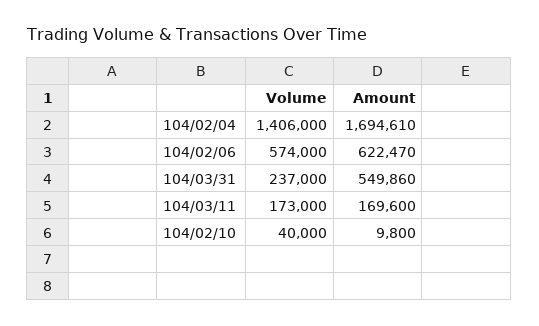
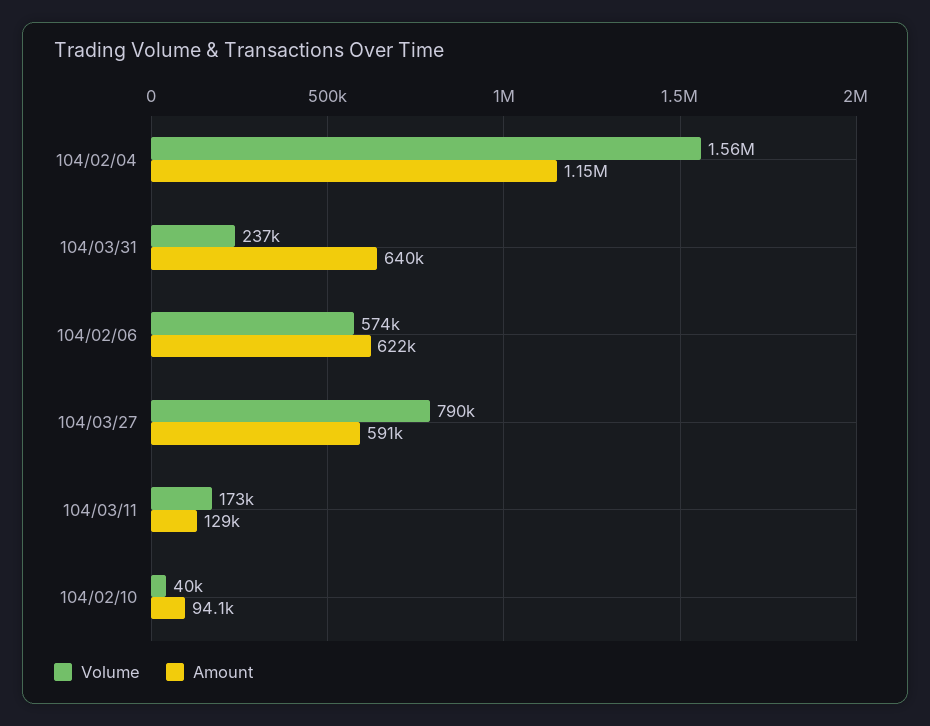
  {
    "Volume": {
-     "104/02/04": 1406000,
+     "104/02/04": 1560000,
      "104/02/06": 574000,
      "104/03/31": 237000,
      "104/03/11": 173000,
-     "104/02/10": 40000
+     "104/02/10": 40000,
+     "104/03/27": 790000
    },
    "Amount": {
-     "104/02/04": 1694610,
+     "104/02/04": 1150000,
      "104/02/06": 622470,
-     "104/03/31": 549860,
+     "104/03/31": 640000,
-     "104/03/11": 169600,
+     "104/03/11": 129000,
-     "104/02/10": 9800
+     "104/02/10": 94100,
+     "104/03/27": 591000
    }
  }

